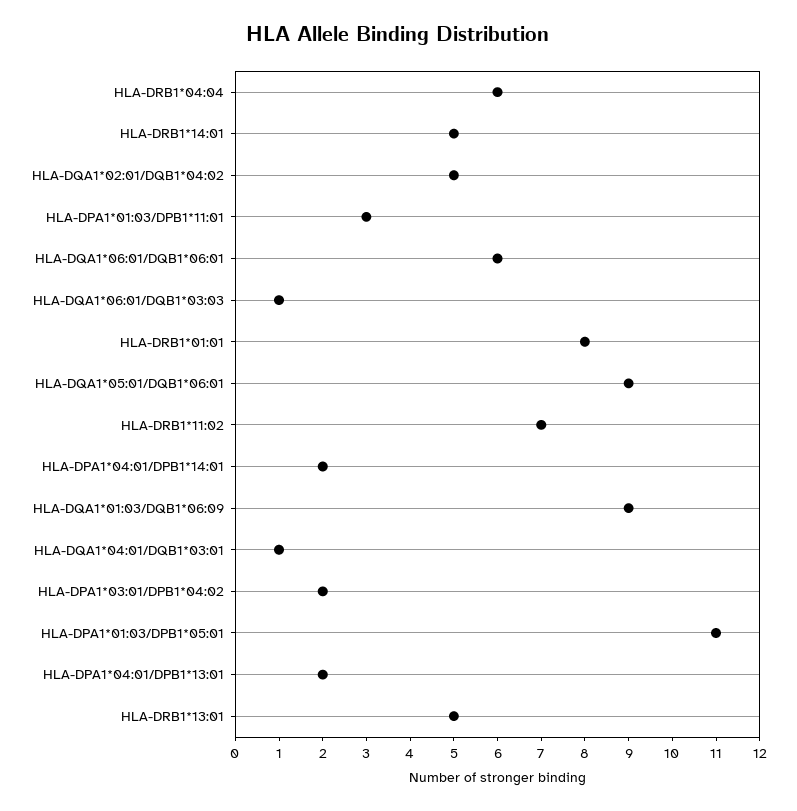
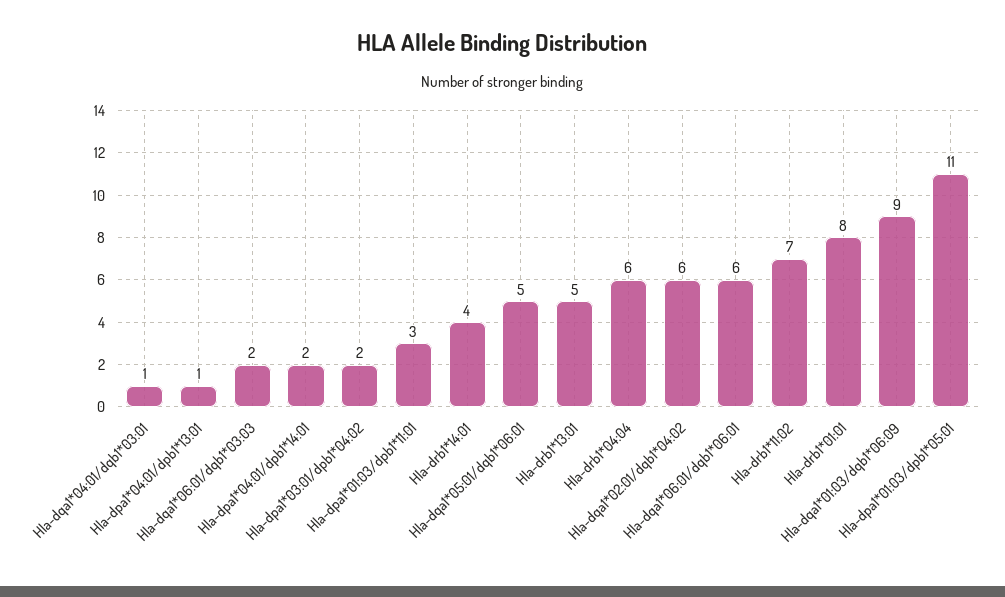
  {
    "HLA-DRB1*04:04": 6,
-   "HLA-DRB1*14:01": 5,
+   "HLA-DRB1*14:01": 4,
-   "HLA-DQA1*02:01/DQB1*04:02": 5,
+   "HLA-DQA1*02:01/DQB1*04:02": 6,
    "HLA-DPA1*01:03/DPB1*11:01": 3,
    "HLA-DQA1*06:01/DQB1*06:01": 6,
-   "HLA-DQA1*06:01/DQB1*03:03": 1,
+   "HLA-DQA1*06:01/DQB1*03:03": 2,
    "HLA-DRB1*01:01": 8,
-   "HLA-DQA1*05:01/DQB1*06:01": 9,
+   "HLA-DQA1*05:01/DQB1*06:01": 5,
    "HLA-DRB1*11:02": 7,
    "HLA-DPA1*04:01/DPB1*14:01": 2,
    "HLA-DQA1*01:03/DQB1*06:09": 9,
    "HLA-DQA1*04:01/DQB1*03:01": 1,
    "HLA-DPA1*03:01/DPB1*04:02": 2,
    "HLA-DPA1*01:03/DPB1*05:01": 11,
-   "HLA-DPA1*04:01/DPB1*13:01": 2,
+   "HLA-DPA1*04:01/DPB1*13:01": 1,
    "HLA-DRB1*13:01": 5
  }

